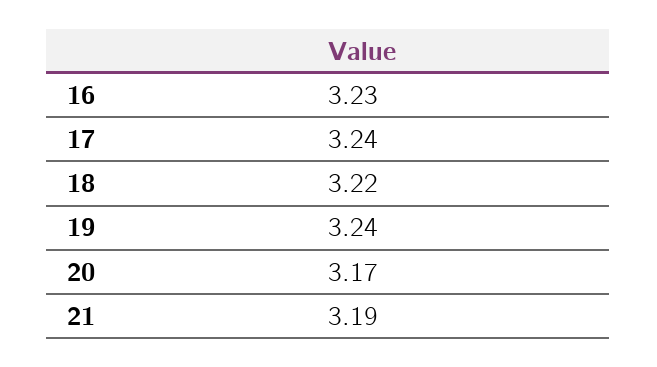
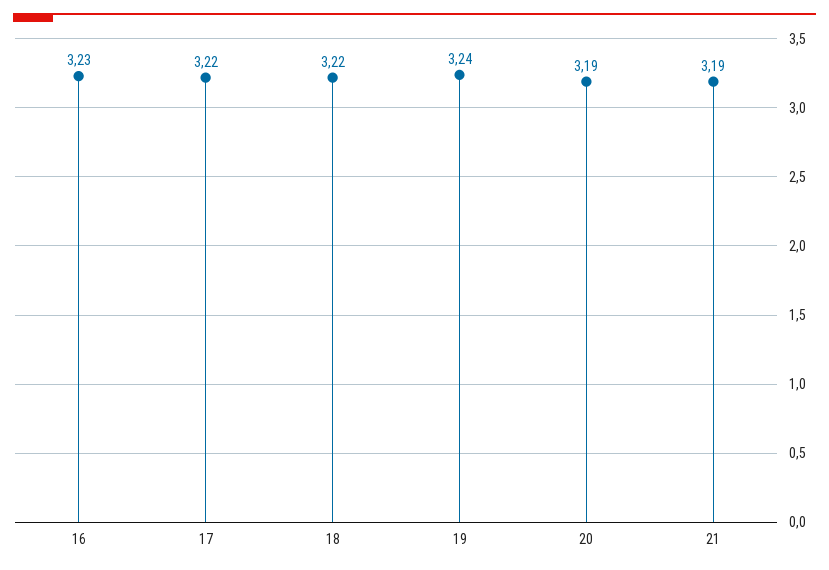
  {
    "16": 3.23,
-   "17": 3.24,
+   "17": 3.22,
    "18": 3.22,
    "19": 3.24,
-   "20": 3.17,
+   "20": 3.19,
    "21": 3.19
  }

